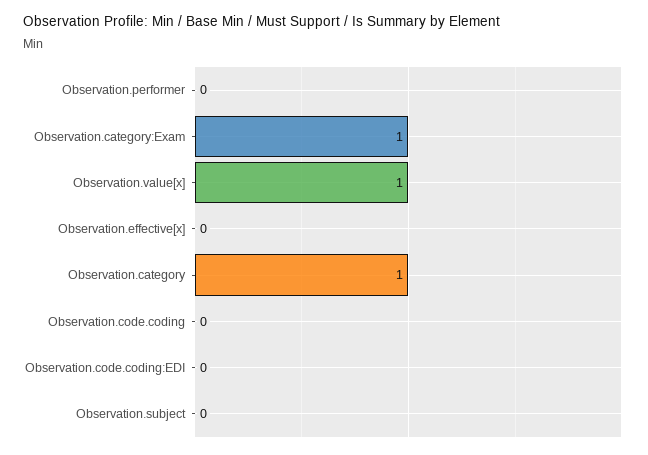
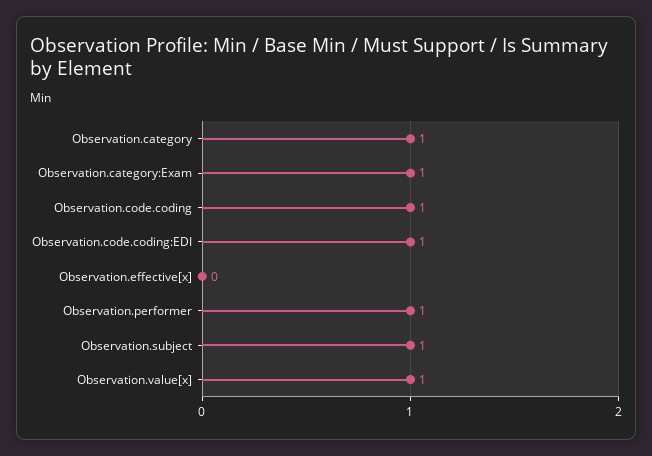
  {
-   "Observation.performer": 0,
+   "Observation.performer": 1,
    "Observation.category:Exam": 1,
    "Observation.value[x]": 1,
    "Observation.effective[x]": 0,
    "Observation.category": 1,
-   "Observation.code.coding": 0,
+   "Observation.code.coding": 1,
-   "Observation.code.coding:EDI": 0,
+   "Observation.code.coding:EDI": 1,
-   "Observation.subject": 0
+   "Observation.subject": 1
  }

